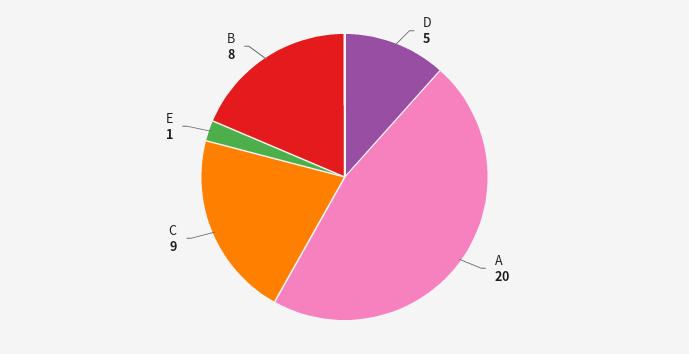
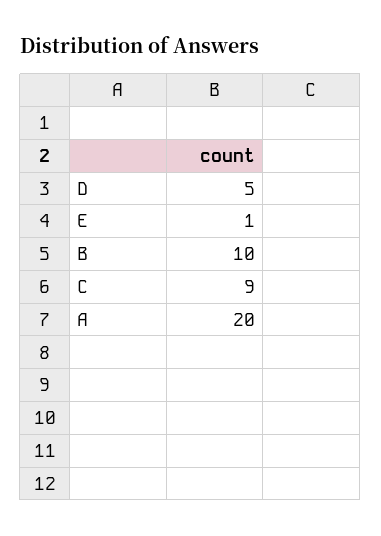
  {
    "D": 5,
    "A": 20,
    "C": 9,
    "E": 1,
-   "B": 8
+   "B": 10
  }

